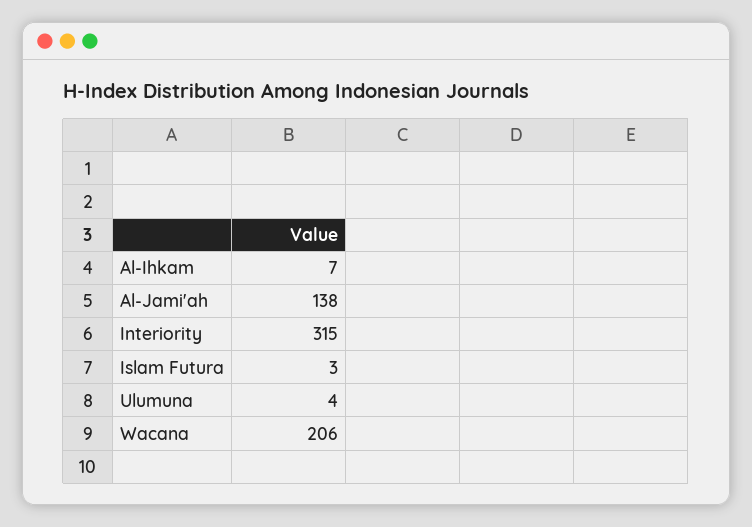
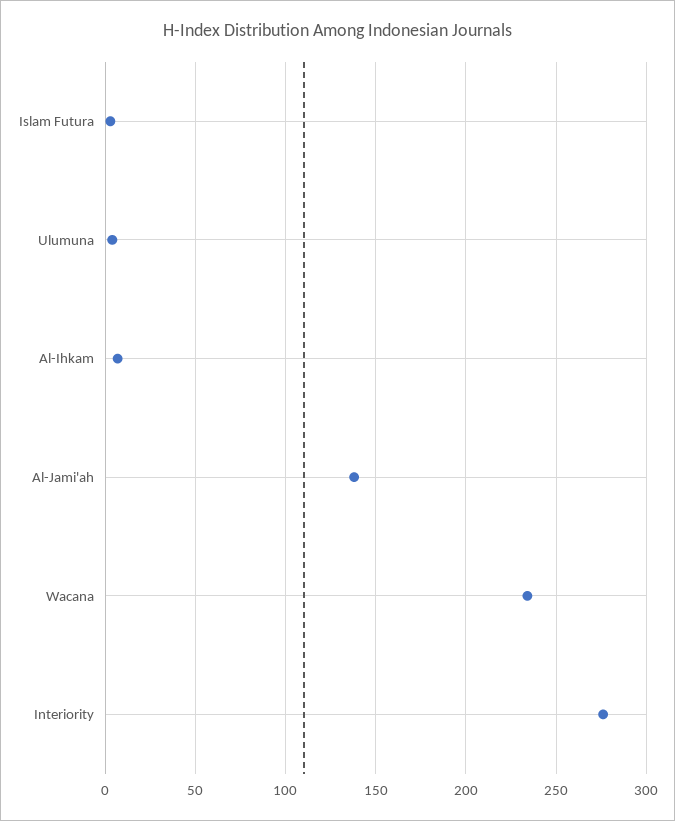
  {
    "Al-Ihkam": 7,
    "Al-Jami'ah": 138,
-   "Interiority": 315,
+   "Interiority": 275,
    "Islam Futura": 3,
    "Ulumuna": 4,
-   "Wacana": 206
+   "Wacana": 235
  }

